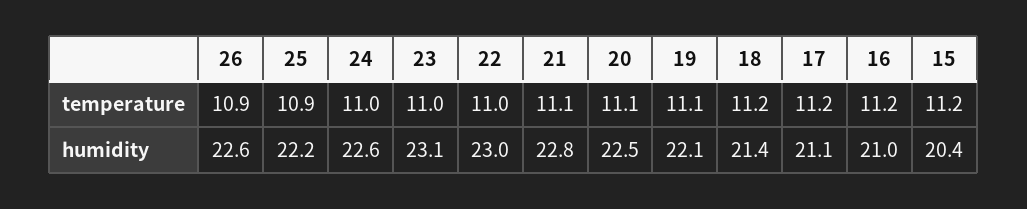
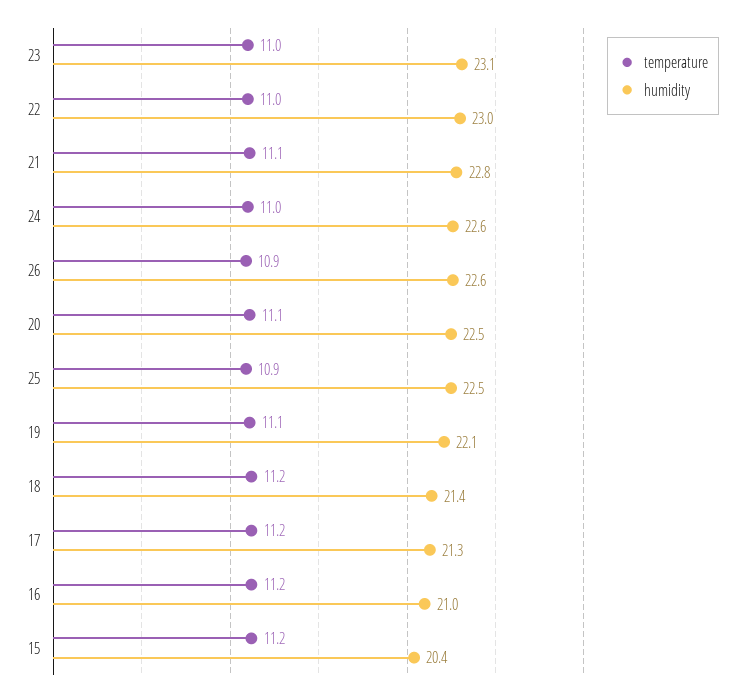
  {
    "temperature": {
      "26": 10.9,
      "25": 10.9,
      "24": 11,
      "23": 11,
      "22": 11,
      "21": 11.1,
      "20": 11.1,
      "19": 11.1,
      "18": 11.2,
      "17": 11.2,
      "16": 11.2,
      "15": 11.2
    },
    "humidity": {
      "26": 22.6,
-     "25": 22.2,
+     "25": 22.5,
      "24": 22.6,
      "23": 23.1,
      "22": 23,
      "21": 22.8,
      "20": 22.5,
      "19": 22.1,
      "18": 21.4,
-     "17": 21.1,
+     "17": 21.3,
      "16": 21,
      "15": 20.4
    }
  }

